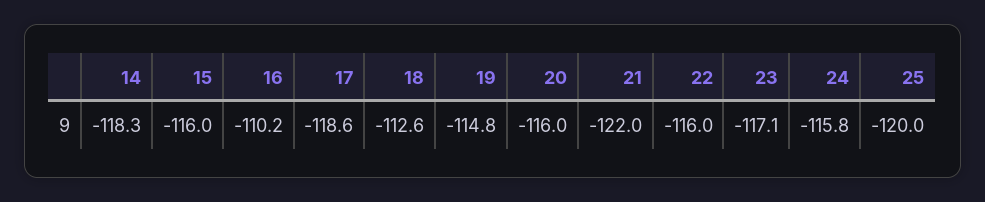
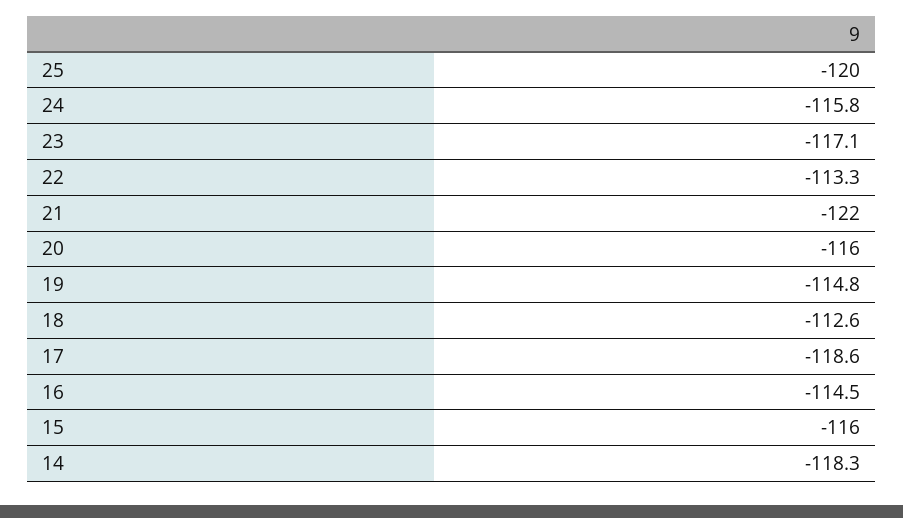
  {
    "14": -118.3,
    "15": -116,
-   "16": -110.2,
+   "16": -114.5,
    "17": -118.6,
    "18": -112.6,
    "19": -114.8,
    "20": -116,
    "21": -122,
-   "22": -116,
+   "22": -113.3,
    "23": -117.1,
    "24": -115.8,
    "25": -120
  }

